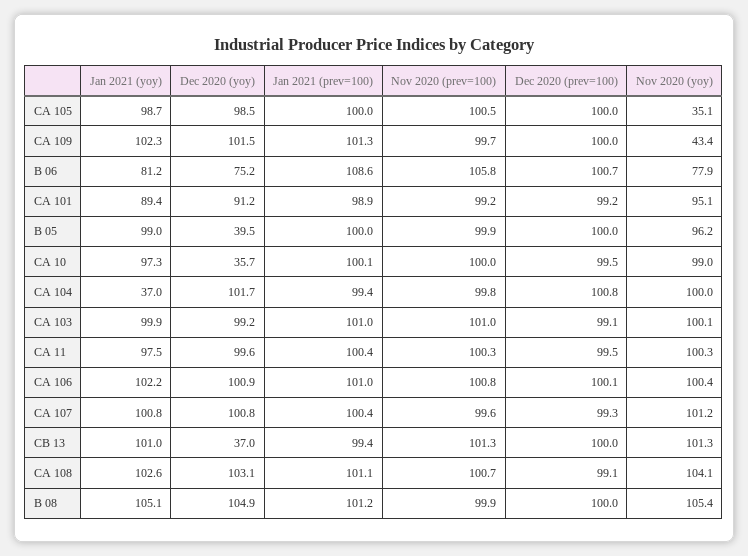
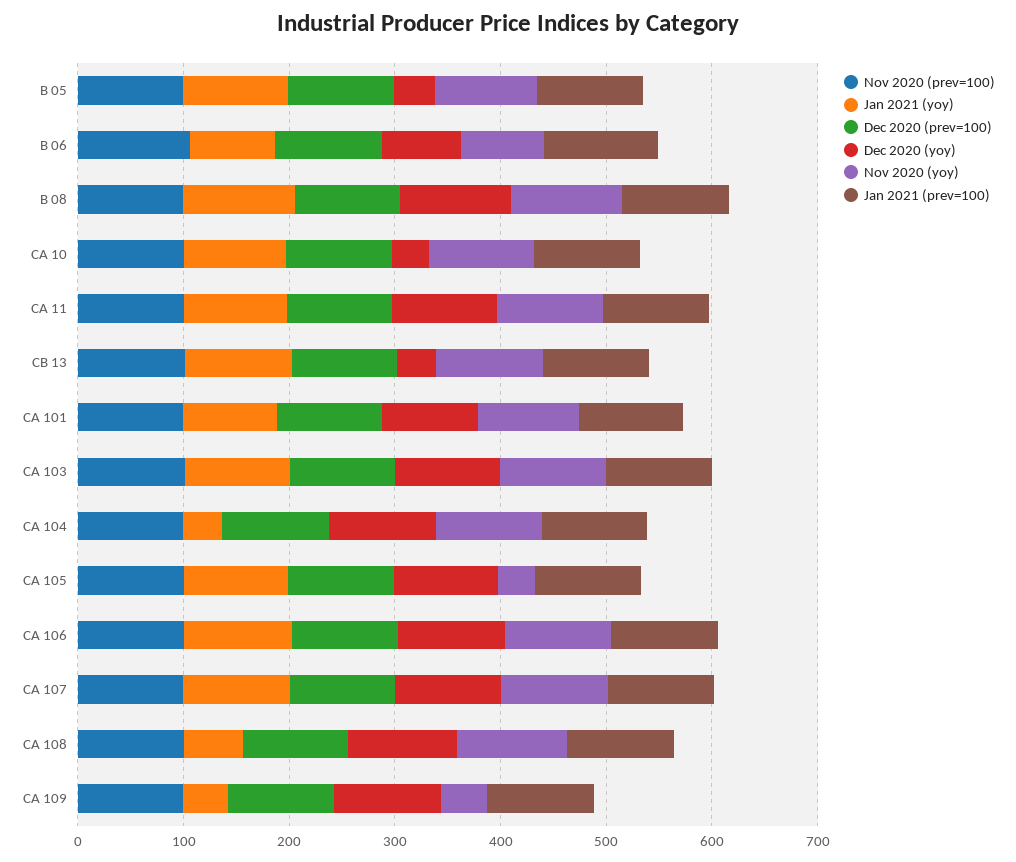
  {
    "Jan 2021 (yoy)": {
      "CA 105": 98.7,
-     "CA 109": 102.3,
+     "CA 109": 40,
      "B 06": 81.2,
      "CA 101": 89.4,
      "B 05": 99,
      "CA 10": 97.3,
      "CA 104": 37,
      "CA 103": 99.9,
      "CA 11": 97.5,
      "CA 106": 102.2,
      "CA 107": 100.8,
      "CB 13": 101,
-     "CA 108": 102.6,
+     "CA 108": 60,
      "B 08": 105.1
    },
    "Dec 2020 (yoy)": {
      "CA 105": 98.5,
      "CA 109": 101.5,
      "B 06": 75.2,
      "CA 101": 91.2,
      "B 05": 39.5,
      "CA 10": 35.7,
      "CA 104": 101.7,
      "CA 103": 99.2,
      "CA 11": 99.6,
      "CA 106": 100.9,
      "CA 107": 100.8,
      "CB 13": 37,
      "CA 108": 103.1,
      "B 08": 104.9
    },
    "Jan 2021 (prev=100)": {
      "CA 105": 100,
      "CA 109": 101.3,
      "B 06": 108.6,
      "CA 101": 98.9,
      "B 05": 100,
      "CA 10": 100.1,
      "CA 104": 99.4,
      "CA 103": 101,
      "CA 11": 100.4,
      "CA 106": 101,
      "CA 107": 100.4,
      "CB 13": 99.4,
      "CA 108": 101.1,
      "B 08": 101.2
    },
    "Nov 2020 (prev=100)": {
      "CA 105": 100.5,
      "CA 109": 99.7,
      "B 06": 105.8,
      "CA 101": 99.2,
      "B 05": 99.9,
      "CA 10": 100,
      "CA 104": 99.8,
      "CA 103": 101,
      "CA 11": 100.3,
      "CA 106": 100.8,
      "CA 107": 99.6,
      "CB 13": 101.3,
      "CA 108": 100.7,
      "B 08": 99.9
    },
    "Dec 2020 (prev=100)": {
      "CA 105": 100,
      "CA 109": 100,
      "B 06": 100.7,
      "CA 101": 99.2,
      "B 05": 100,
      "CA 10": 99.5,
      "CA 104": 100.8,
      "CA 103": 99.1,
      "CA 11": 99.5,
      "CA 106": 100.1,
      "CA 107": 99.3,
      "CB 13": 100,
      "CA 108": 99.1,
      "B 08": 100
    },
    "Nov 2020 (yoy)": {
      "CA 105": 35.1,
      "CA 109": 43.4,
      "B 06": 77.9,
      "CA 101": 95.1,
      "B 05": 96.2,
      "CA 10": 99,
      "CA 104": 100,
      "CA 103": 100.1,
      "CA 11": 100.3,
      "CA 106": 100.4,
      "CA 107": 101.2,
      "CB 13": 101.3,
      "CA 108": 104.1,
      "B 08": 105.4
    }
  }

